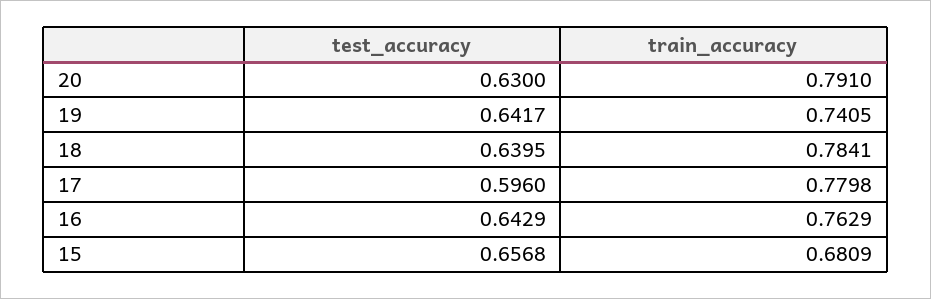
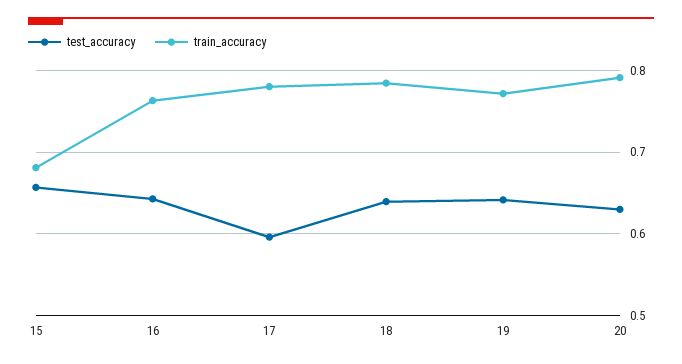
  {
    "test_accuracy": {
      "20": 0.63,
      "19": 0.6417,
      "18": 0.6395,
      "17": 0.596,
      "16": 0.6429,
      "15": 0.6568
    },
    "train_accuracy": {
      "20": 0.791,
-     "19": 0.7405,
+     "19": 0.77,
      "18": 0.7841,
      "17": 0.7798,
      "16": 0.7629,
      "15": 0.6809
    }
  }

